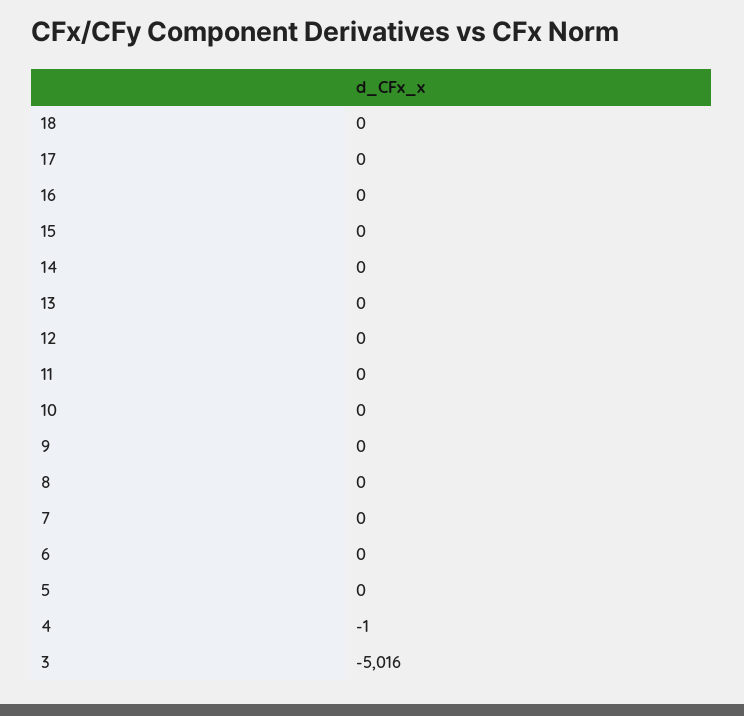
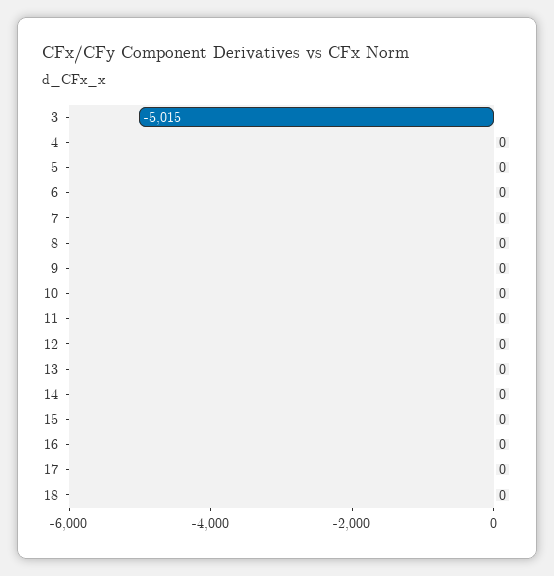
  {
    "18": 0,
    "17": 0,
    "16": 0,
    "15": 0,
    "14": 0,
    "13": 0,
    "12": 0,
    "11": 0,
    "10": 0,
    "9": 0,
    "8": 0,
    "7": 0,
    "6": 0,
    "5": 0,
-   "4": -1,
+   "4": 0,
-   "3": -5016
+   "3": -5015
  }

